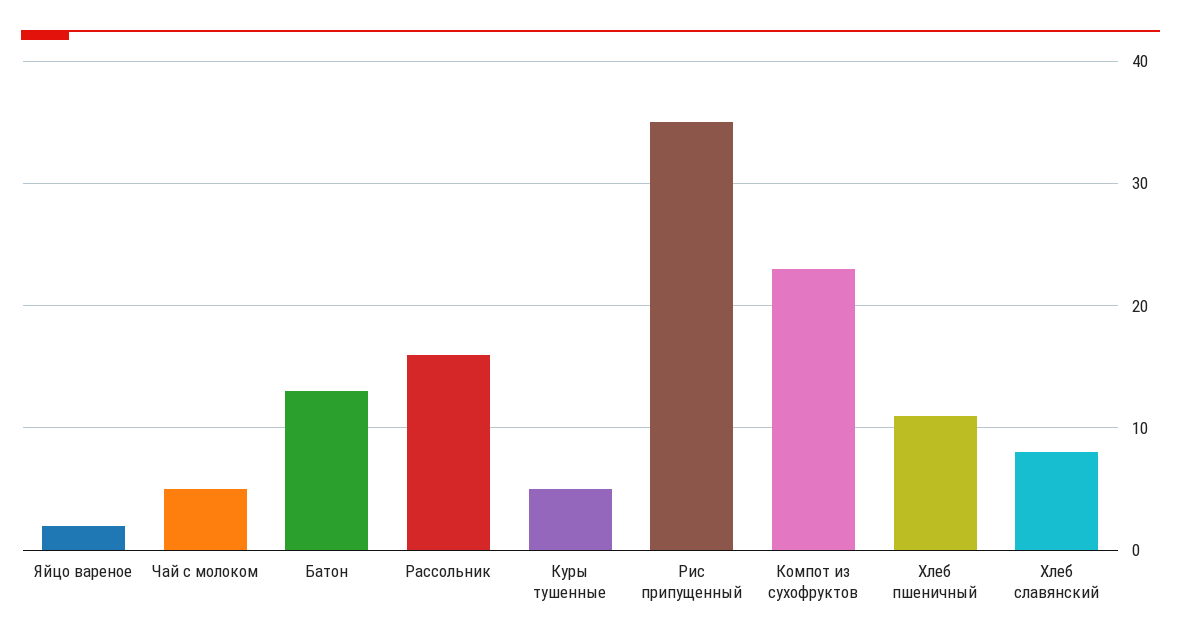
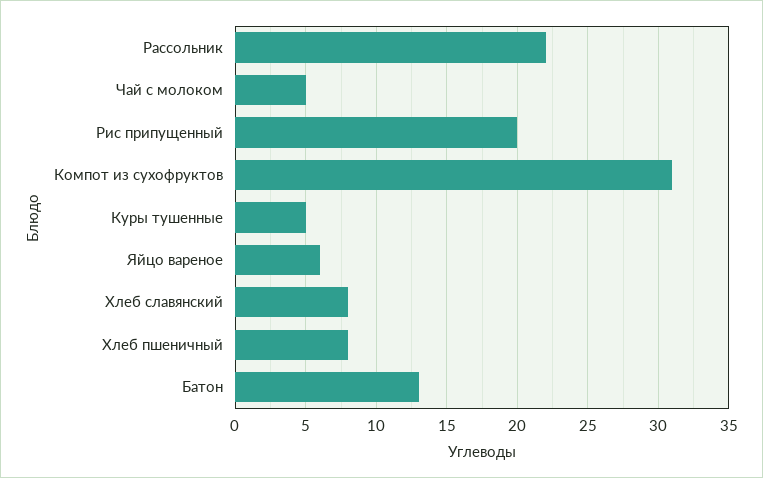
  {
-   "Яйцо вареное": 2,
+   "Яйцо вареное": 6,
    "Чай с молоком": 5,
    "Батон": 13,
-   "Рассольник": 16,
+   "Рассольник": 22,
    "Куры тушенные": 5,
-   "Рис припущенный": 35,
+   "Рис припущенный": 20,
-   "Компот из сухофруктов": 23,
+   "Компот из сухофруктов": 31,
-   "Хлеб пшеничный": 11,
+   "Хлеб пшеничный": 8,
    "Хлеб славянский": 8
  }

